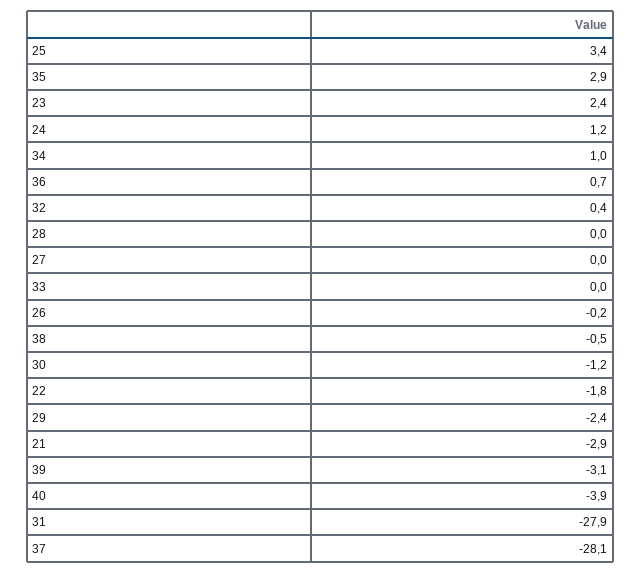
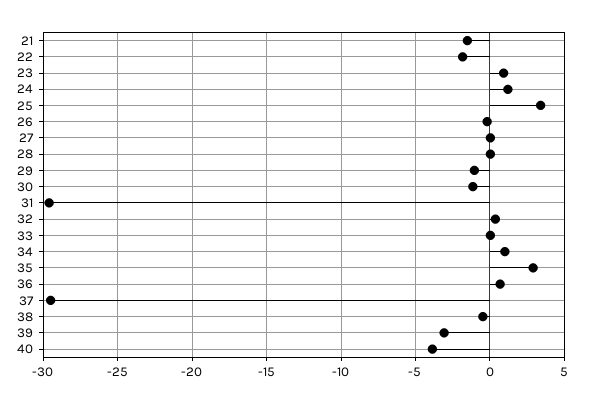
  {
    "25": 3.4,
    "35": 2.9,
-   "23": 2.4,
+   "23": 1,
    "24": 1.2,
    "34": 1,
    "36": 0.7,
    "32": 0.4,
    "28": 0,
    "27": 0,
    "33": 0,
    "26": -0.2,
    "38": -0.5,
    "30": -1.2,
    "22": -1.8,
-   "29": -2.4,
+   "29": -1,
-   "21": -2.9,
+   "21": -1.5,
    "39": -3.1,
    "40": -3.9,
-   "31": -27.9,
+   "31": -29.5,
-   "37": -28.1
+   "37": -29.5
  }

